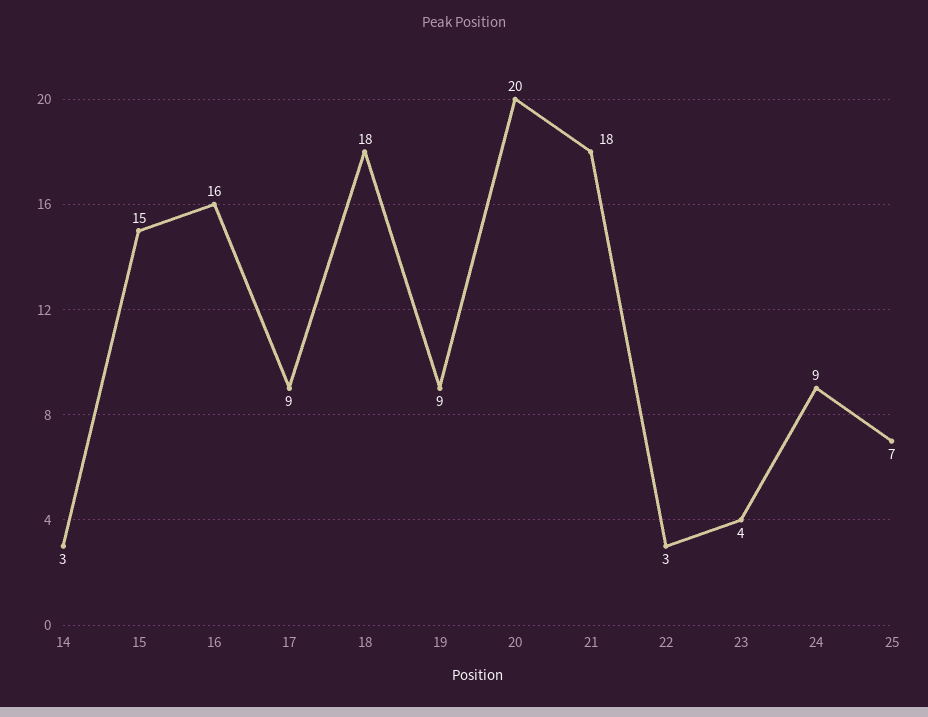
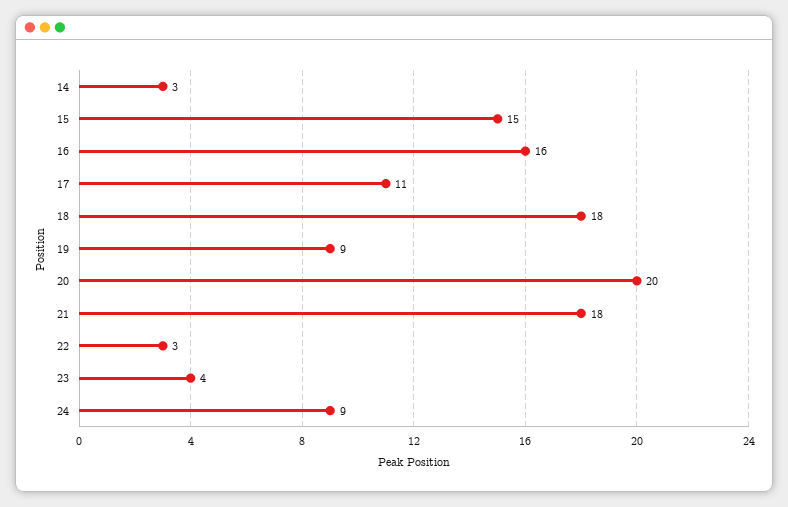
  {
    "14": 3,
    "15": 15,
    "16": 16,
-   "17": 9,
+   "17": 11,
    "18": 18,
    "19": 9,
    "20": 20,
    "21": 18,
    "22": 3,
    "23": 4,
-   "24": 9,
+   "24": 9
-   "25": 7
  }

